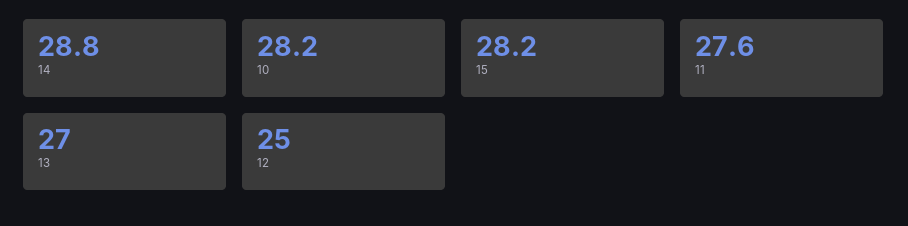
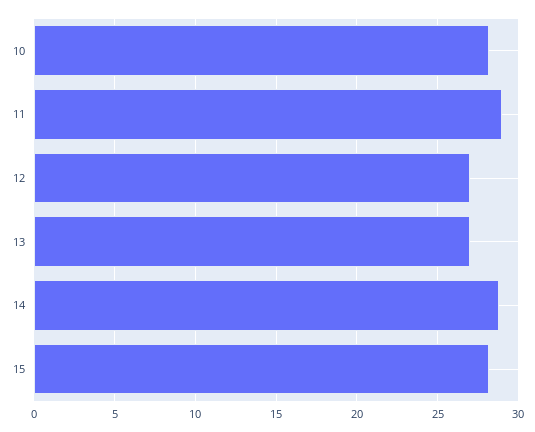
  {
    "14": 28.8,
    "10": 28.2,
    "15": 28.2,
-   "11": 27.6,
+   "11": 29,
    "13": 27,
-   "12": 25
+   "12": 27
  }

